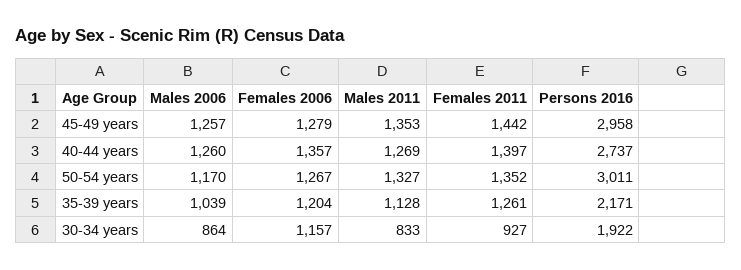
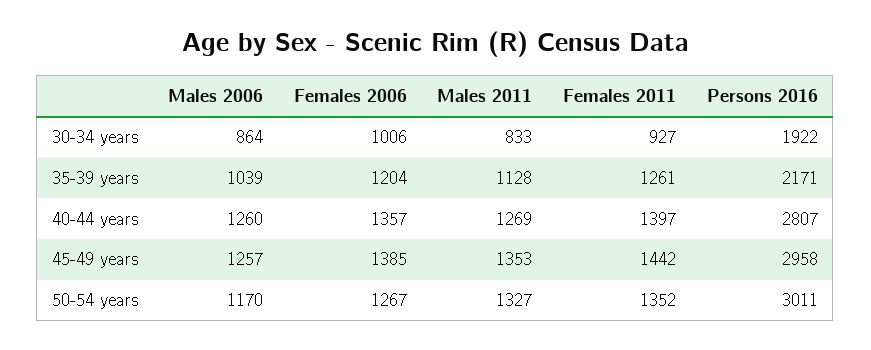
  {
    "Males 2006": {
      "45-49 years": 1257,
      "40-44 years": 1260,
      "50-54 years": 1170,
      "35-39 years": 1039,
      "30-34 years": 864
    },
    "Females 2006": {
-     "45-49 years": 1279,
+     "45-49 years": 1385,
      "40-44 years": 1357,
      "50-54 years": 1267,
      "35-39 years": 1204,
-     "30-34 years": 1157
+     "30-34 years": 1006
    },
    "Males 2011": {
      "45-49 years": 1353,
      "40-44 years": 1269,
      "50-54 years": 1327,
      "35-39 years": 1128,
      "30-34 years": 833
    },
    "Females 2011": {
      "45-49 years": 1442,
      "40-44 years": 1397,
      "50-54 years": 1352,
      "35-39 years": 1261,
      "30-34 years": 927
    },
    "Persons 2016": {
      "45-49 years": 2958,
-     "40-44 years": 2737,
+     "40-44 years": 2807,
      "50-54 years": 3011,
      "35-39 years": 2171,
      "30-34 years": 1922
    }
  }

